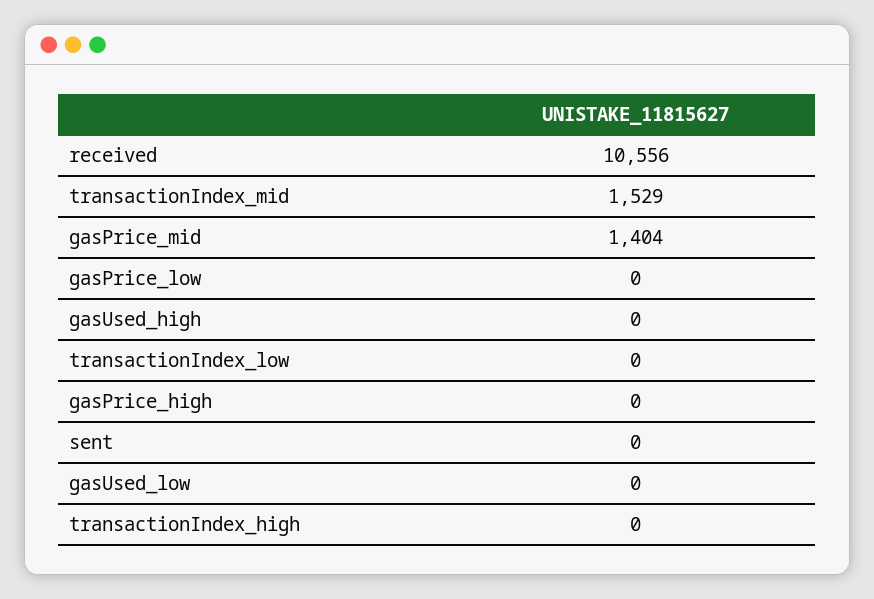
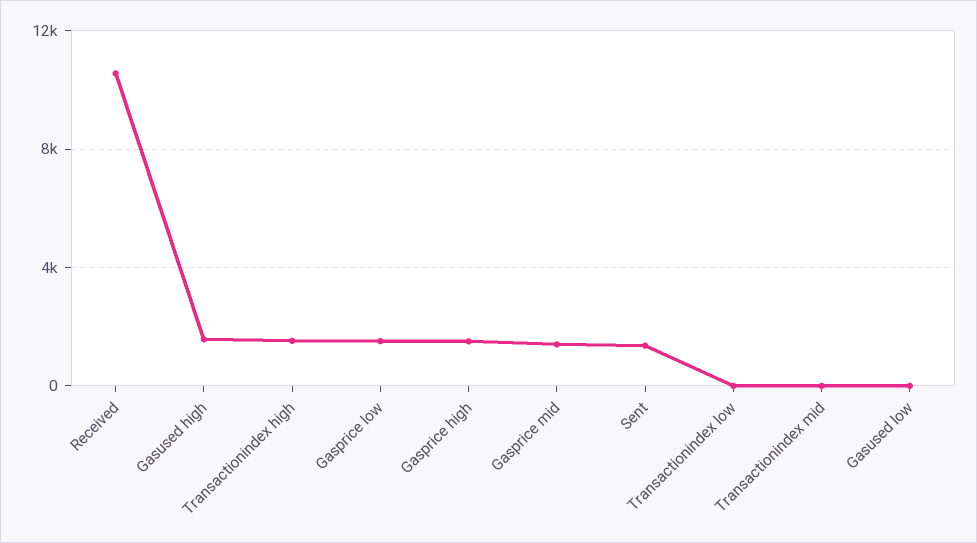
  {
    "received": 10556,
-   "transactionIndex_mid": 1529,
+   "transactionIndex_mid": 0,
    "gasPrice_mid": 1404,
-   "gasPrice_low": 0,
+   "gasPrice_low": 1500,
-   "gasUsed_high": 0,
+   "gasUsed_high": 1500,
    "transactionIndex_low": 0,
-   "gasPrice_high": 0,
+   "gasPrice_high": 1500,
-   "sent": 0,
+   "sent": 1500,
    "gasUsed_low": 0,
-   "transactionIndex_high": 0
+   "transactionIndex_high": 1500
  }

